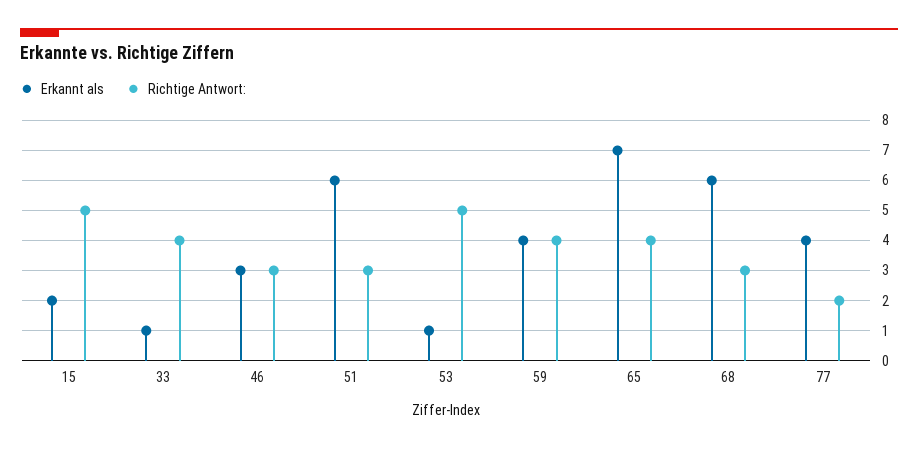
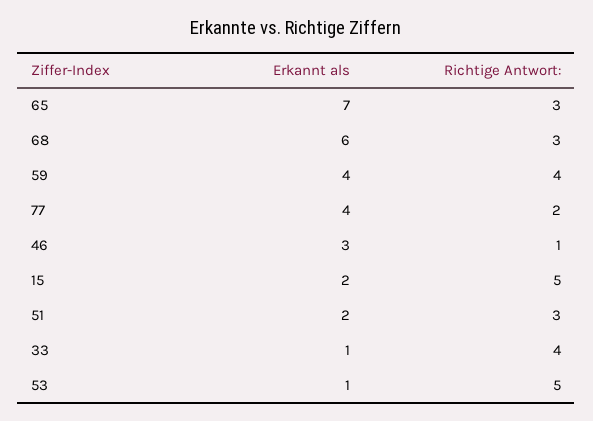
  {
    "Erkannt als": {
      "15": 2,
      "33": 1,
      "46": 3,
-     "51": 6,
+     "51": 2,
      "53": 1,
      "59": 4,
      "65": 7,
      "68": 6,
      "77": 4
    },
    "Richtige Antwort:": {
      "15": 5,
      "33": 4,
-     "46": 3,
+     "46": 1,
      "51": 3,
      "53": 5,
      "59": 4,
-     "65": 4,
+     "65": 3,
      "68": 3,
      "77": 2
    }
  }

